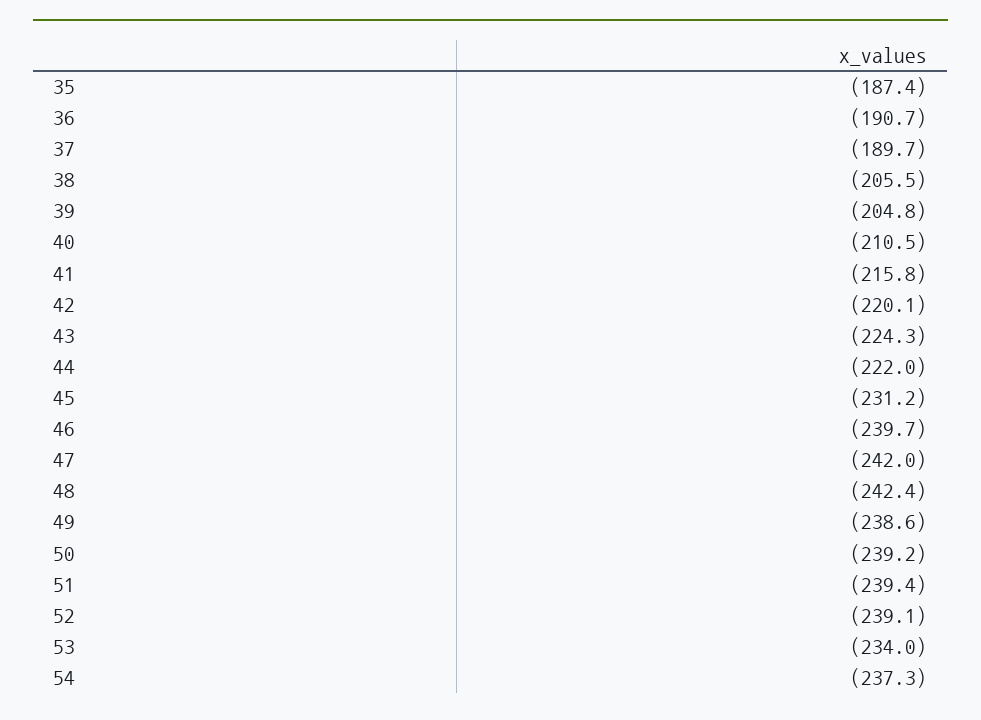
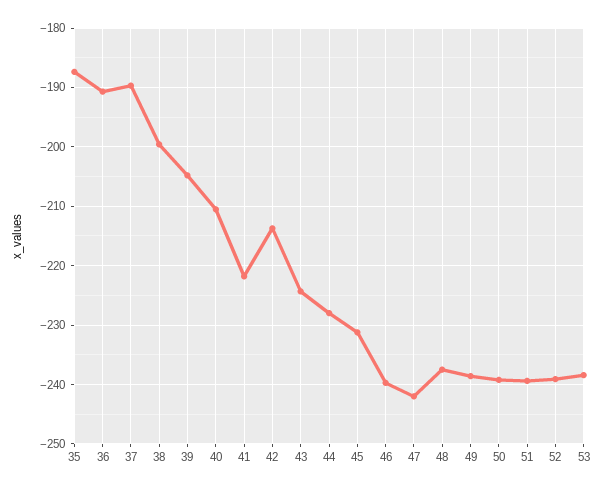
  {
    "35": -187.4,
    "36": -190.7,
    "37": -189.7,
-   "38": -205.5,
+   "38": -200,
    "39": -204.8,
    "40": -210.5,
-   "41": -215.8,
+   "41": -222,
-   "42": -220.1,
+   "42": -214,
    "43": -224.3,
-   "44": -222,
+   "44": -228,
    "45": -231.2,
    "46": -239.7,
    "47": -242,
-   "48": -242.4,
+   "48": -238,
    "49": -238.6,
    "50": -239.2,
    "51": -239.4,
    "52": -239.1,
-   "53": -234,
+   "53": -238
-   "54": -237.3
  }

